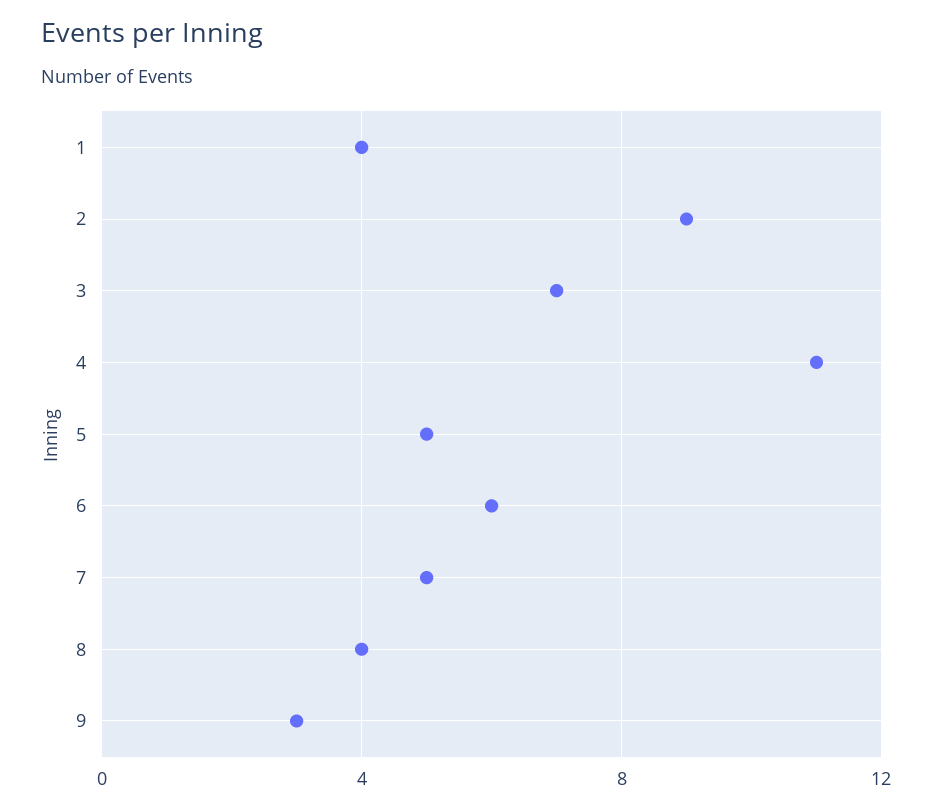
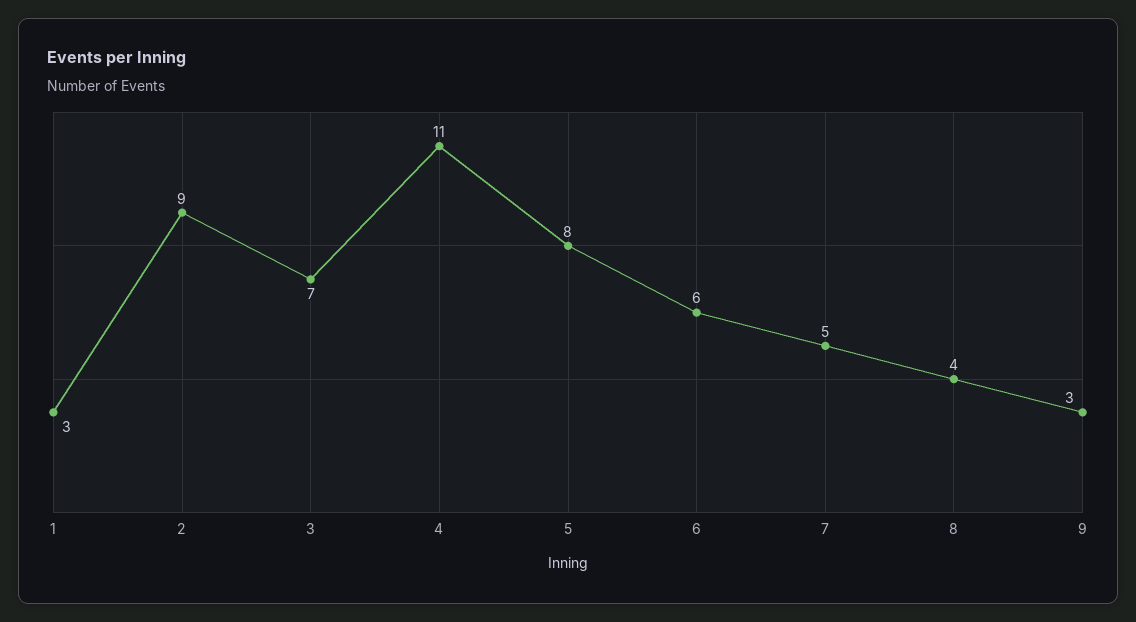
  {
-   "1": 4,
+   "1": 3,
    "2": 9,
    "3": 7,
    "4": 11,
-   "5": 5,
+   "5": 8,
    "6": 6,
    "7": 5,
    "8": 4,
    "9": 3
  }

